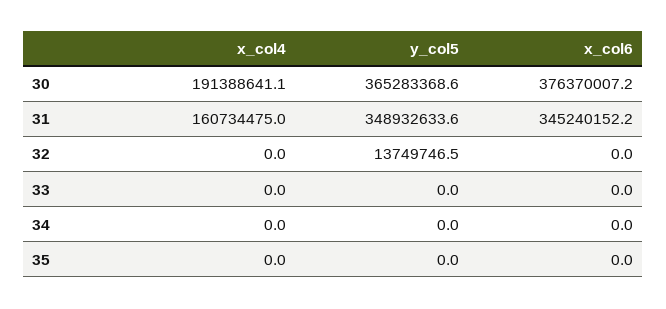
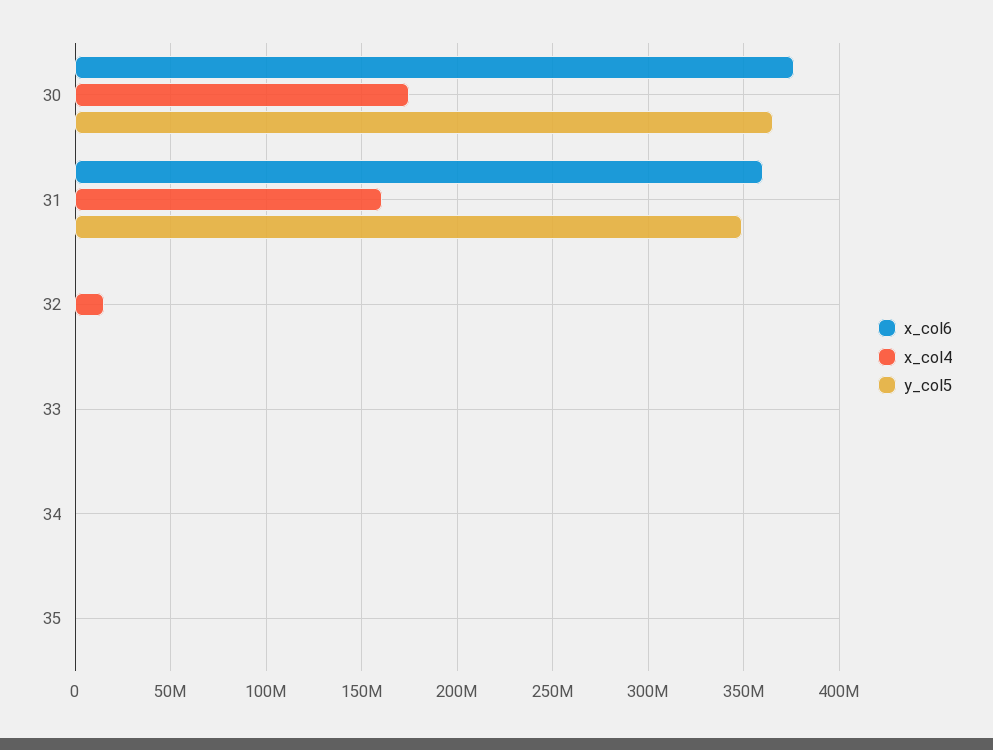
  {
    "x_col4": {
-     "30": 191388641.1,
+     "30": 175000000,
      "31": 160734475,
-     "32": 0,
+     "32": 15000000,
      "33": 0,
      "34": 0,
      "35": 0
    },
    "y_col5": {
      "30": 365283368.6,
      "31": 348932633.6,
-     "32": 13749746.5,
+     "32": 0,
      "33": 0,
      "34": 0,
      "35": 0
    },
    "x_col6": {
      "30": 376370007.2,
-     "31": 345240152.2,
+     "31": 360000000,
      "32": 0,
      "33": 0,
      "34": 0,
      "35": 0
    }
  }

